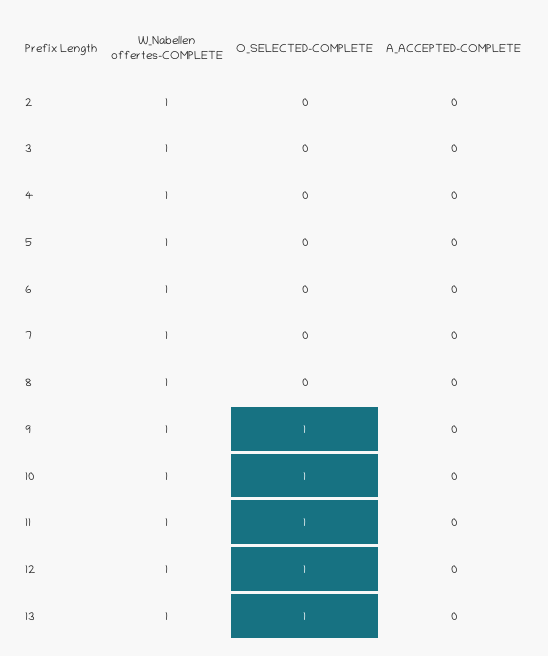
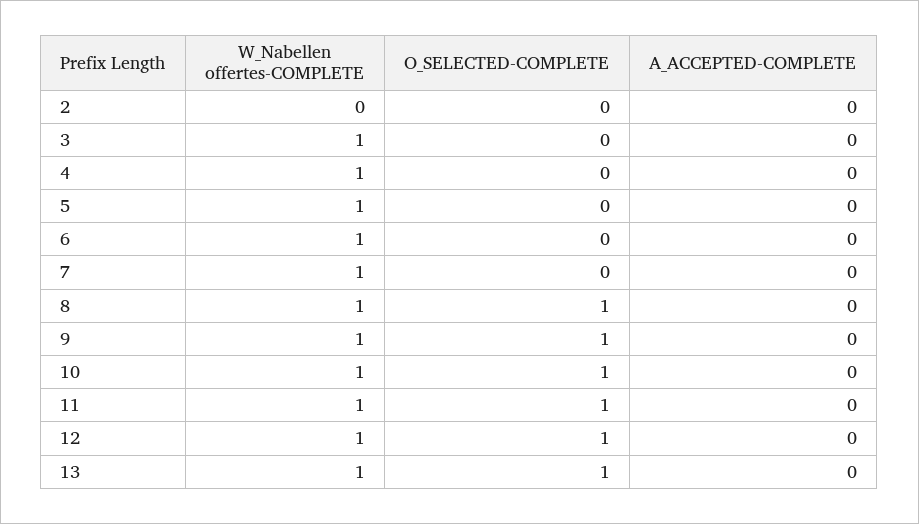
  {
    "W_Nabellen offertes-COMPLETE": {
-     "2": 1,
+     "2": 0,
      "3": 1,
      "4": 1,
      "5": 1,
      "6": 1,
      "7": 1,
      "8": 1,
      "9": 1,
      "10": 1,
      "11": 1,
      "12": 1,
      "13": 1
    },
    "O_SELECTED-COMPLETE": {
      "2": 0,
      "3": 0,
      "4": 0,
      "5": 0,
      "6": 0,
      "7": 0,
-     "8": 0,
+     "8": 1,
      "9": 1,
      "10": 1,
      "11": 1,
      "12": 1,
      "13": 1
    },
    "A_ACCEPTED-COMPLETE": {
      "2": 0,
      "3": 0,
      "4": 0,
      "5": 0,
      "6": 0,
      "7": 0,
      "8": 0,
      "9": 0,
      "10": 0,
      "11": 0,
      "12": 0,
      "13": 0
    }
  }

